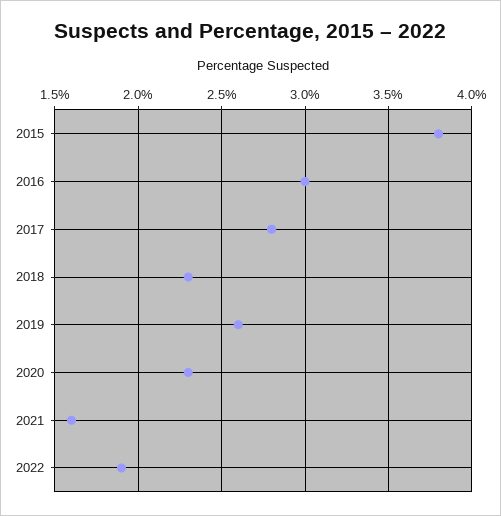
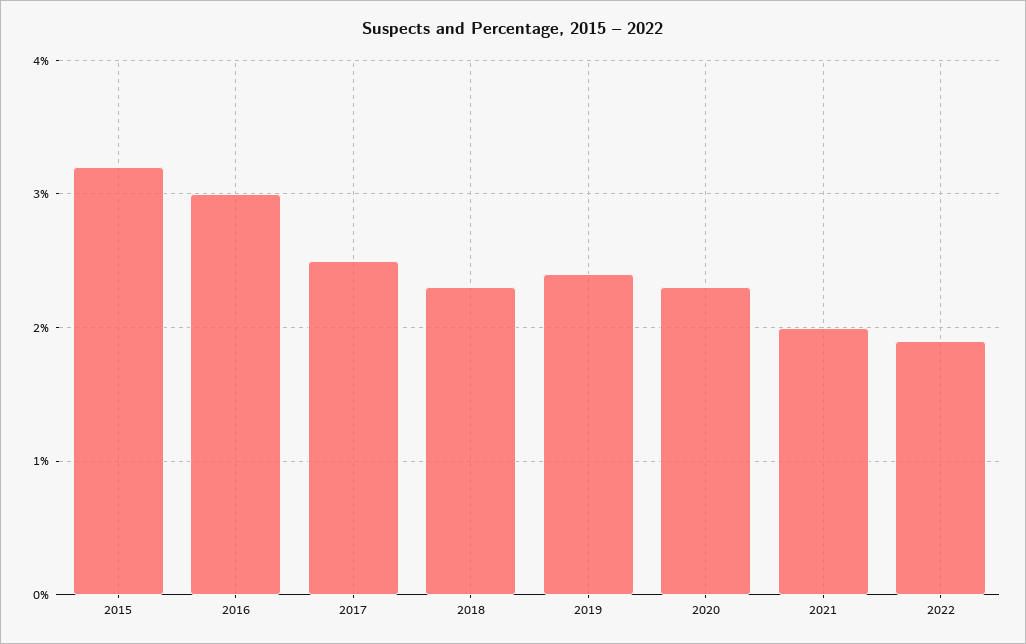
  {
-   "2015": 3.8,
+   "2015": 3.2,
    "2016": 3,
-   "2017": 2.8,
+   "2017": 2.5,
    "2018": 2.3,
-   "2019": 2.6,
+   "2019": 2.4,
    "2020": 2.3,
-   "2021": 1.6,
+   "2021": 2,
    "2022": 1.9
  }

